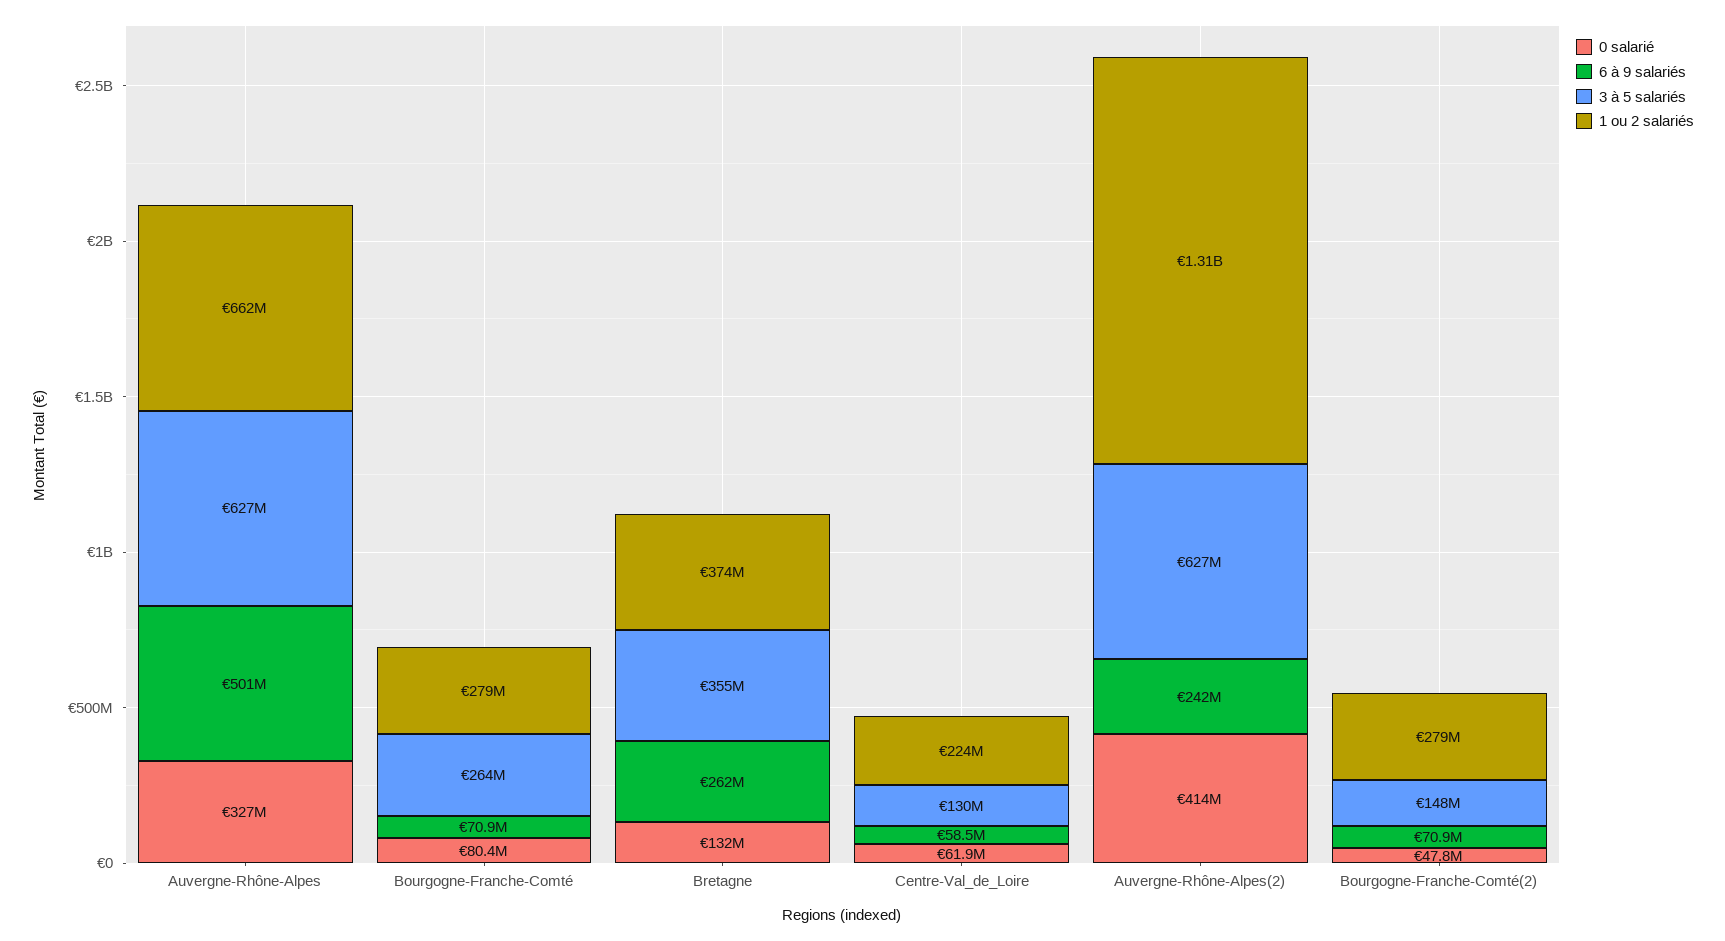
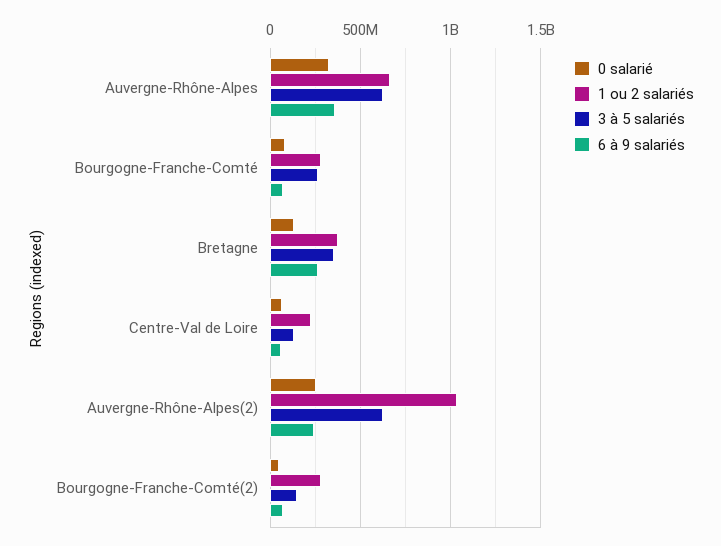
  {
    "0 salarié": {
      "Auvergne-Rhône-Alpes": 327000000,
      "Bourgogne-Franche-Comté": 80400000,
      "Bretagne": 132000000,
      "Centre-Val_de_Loire": 61900000,
-     "Auvergne-Rhône-Alpes(2)": 414000000,
+     "Auvergne-Rhône-Alpes(2)": 250000000,
      "Bourgogne-Franche-Comté(2)": 47800000
    },
    "6 à 9 salariés": {
-     "Auvergne-Rhône-Alpes": 501000000,
+     "Auvergne-Rhône-Alpes": 350000000,
      "Bourgogne-Franche-Comté": 70900000,
      "Bretagne": 262000000,
      "Centre-Val_de_Loire": 58500000,
      "Auvergne-Rhône-Alpes(2)": 242000000,
      "Bourgogne-Franche-Comté(2)": 70900000
    },
    "3 à 5 salariés": {
      "Auvergne-Rhône-Alpes": 627000000,
      "Bourgogne-Franche-Comté": 264000000,
      "Bretagne": 355000000,
      "Centre-Val_de_Loire": 130000000,
      "Auvergne-Rhône-Alpes(2)": 627000000,
      "Bourgogne-Franche-Comté(2)": 148000000
    },
    "1 ou 2 salariés": {
      "Auvergne-Rhône-Alpes": 662000000,
      "Bourgogne-Franche-Comté": 279000000,
      "Bretagne": 374000000,
      "Centre-Val_de_Loire": 224000000,
-     "Auvergne-Rhône-Alpes(2)": 1310000000,
+     "Auvergne-Rhône-Alpes(2)": 1050000000,
      "Bourgogne-Franche-Comté(2)": 279000000
    }
  }

